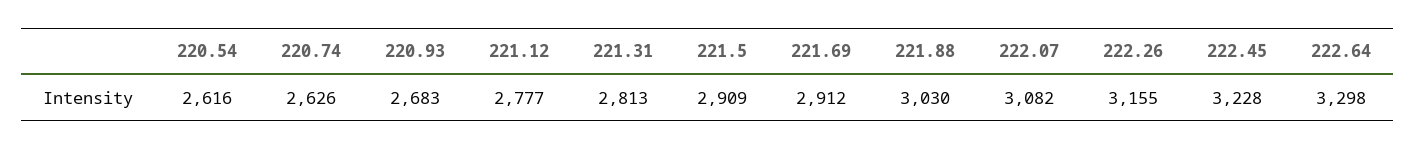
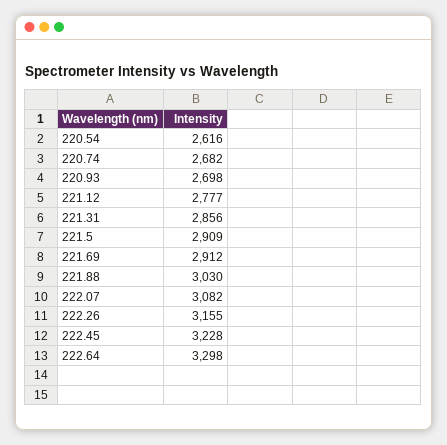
  {
    "220.54": 2616,
-   "220.74": 2626,
+   "220.74": 2682,
-   "220.93": 2683,
+   "220.93": 2698,
    "221.12": 2777,
-   "221.31": 2813,
+   "221.31": 2856,
    "221.5": 2909,
    "221.69": 2912,
    "221.88": 3030,
    "222.07": 3082,
    "222.26": 3155,
    "222.45": 3228,
    "222.64": 3298
  }

